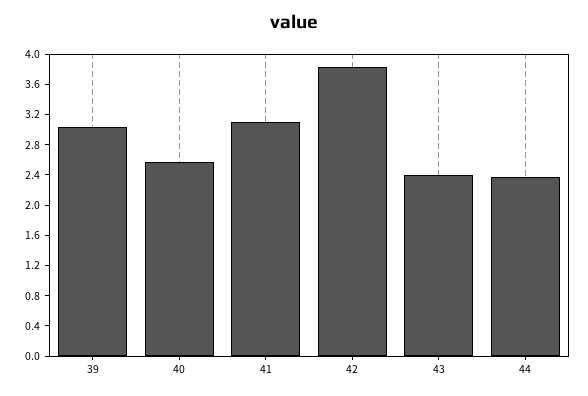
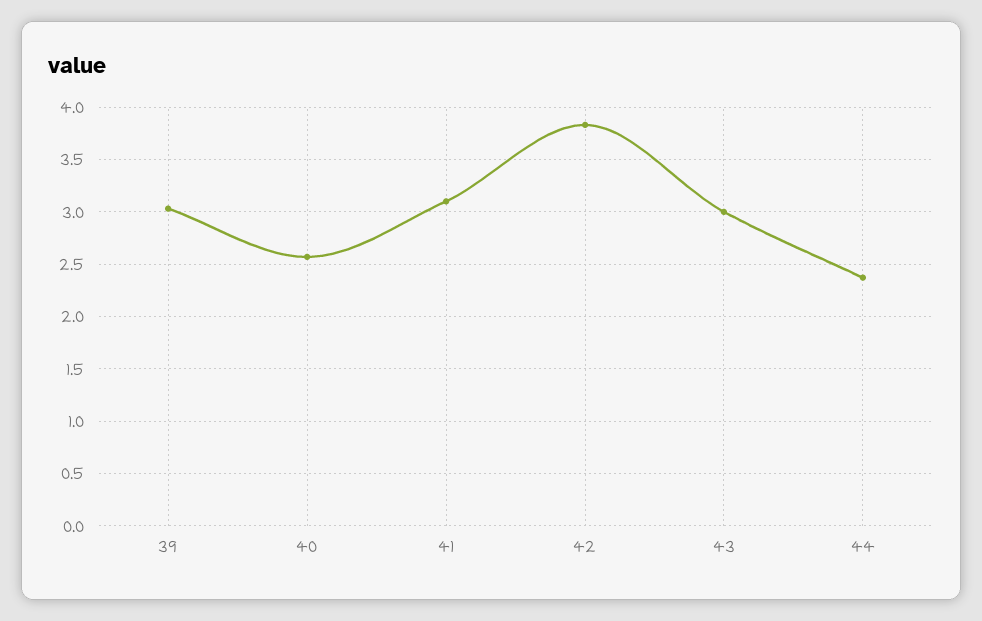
  {
    "39": 3,
    "40": 2.6,
    "41": 3.1,
    "42": 3.8,
-   "43": 2.4,
+   "43": 3,
    "44": 2.4
  }

